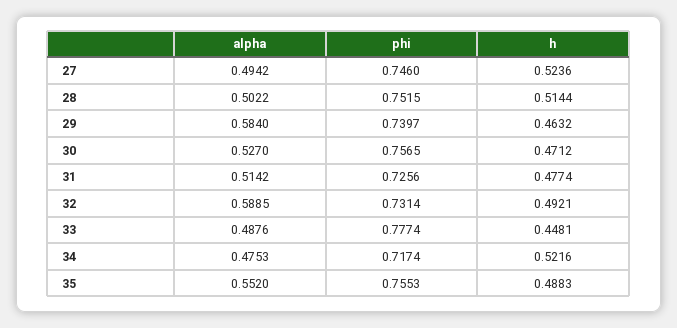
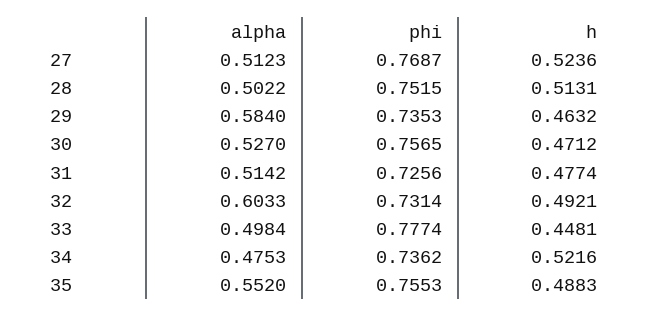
  {
    "alpha": {
-     "27": 0.4942,
+     "27": 0.5123,
      "28": 0.5022,
      "29": 0.584,
      "30": 0.527,
      "31": 0.5142,
-     "32": 0.5885,
+     "32": 0.6033,
-     "33": 0.4876,
+     "33": 0.4984,
      "34": 0.4753,
      "35": 0.552
    },
    "phi": {
-     "27": 0.746,
+     "27": 0.7687,
      "28": 0.7515,
-     "29": 0.7397,
+     "29": 0.7353,
      "30": 0.7565,
      "31": 0.7256,
      "32": 0.7314,
      "33": 0.7774,
-     "34": 0.7174,
+     "34": 0.7362,
      "35": 0.7553
    },
    "h": {
      "27": 0.5236,
-     "28": 0.5144,
+     "28": 0.5131,
      "29": 0.4632,
      "30": 0.4712,
      "31": 0.4774,
      "32": 0.4921,
      "33": 0.4481,
      "34": 0.5216,
      "35": 0.4883
    }
  }

